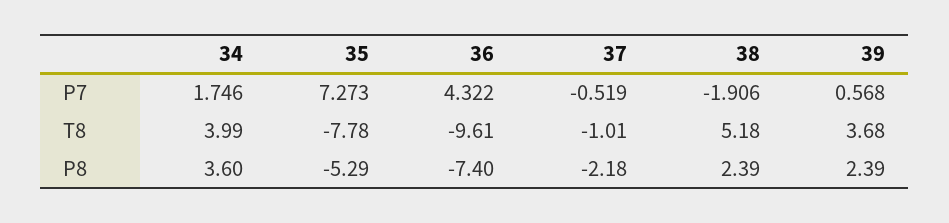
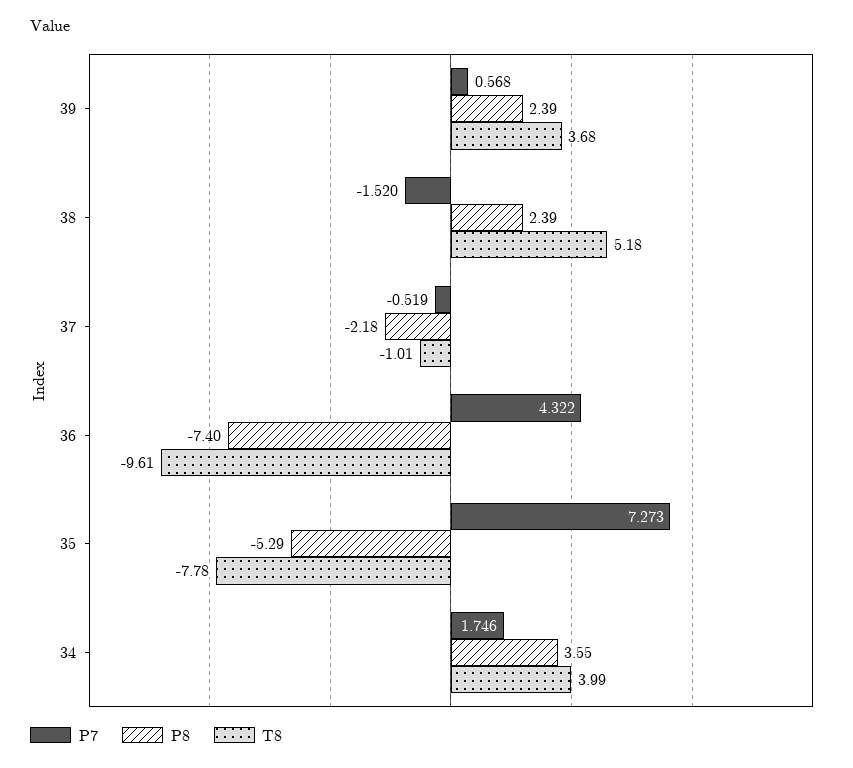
  {
    "P7": {
      "34": 1.746,
      "35": 7.273,
      "36": 4.322,
      "37": -0.519,
-     "38": -1.906,
+     "38": -1.52,
      "39": 0.568
    },
    "T8": {
      "34": 3.99,
      "35": -7.78,
      "36": -9.61,
      "37": -1.01,
      "38": 5.18,
      "39": 3.68
    },
    "P8": {
-     "34": 3.6,
+     "34": 3.55,
      "35": -5.29,
      "36": -7.4,
      "37": -2.18,
      "38": 2.39,
      "39": 2.39
    }
  }

